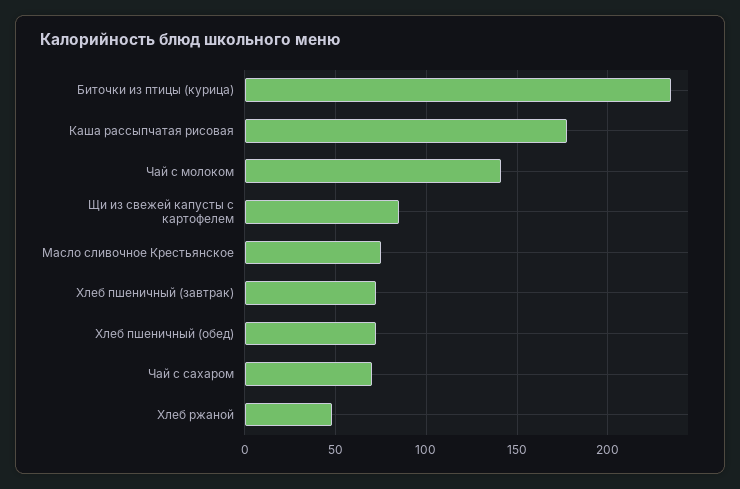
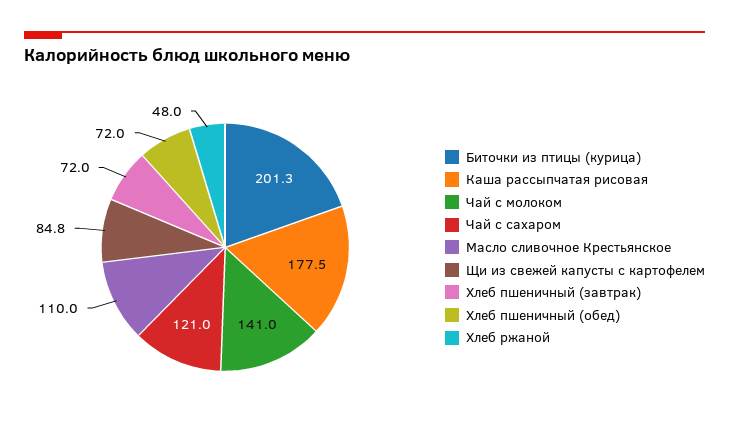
  {
-   "Биточки из птицы (курица)": 235,
+   "Биточки из птицы (курица)": 201.3,
    "Каша рассыпчатая рисовая": 177.5,
    "Чай с молоком": 141,
    "Щи из свежей капусты с картофелем": 84.8,
-   "Масло сливочное Крестьянское": 75,
+   "Масло сливочное Крестьянское": 110,
    "Хлеб пшеничный (завтрак)": 72,
    "Хлеб пшеничный (обед)": 72,
-   "Чай с сахаром": 70,
+   "Чай с сахаром": 121,
    "Хлеб ржаной": 48
  }

